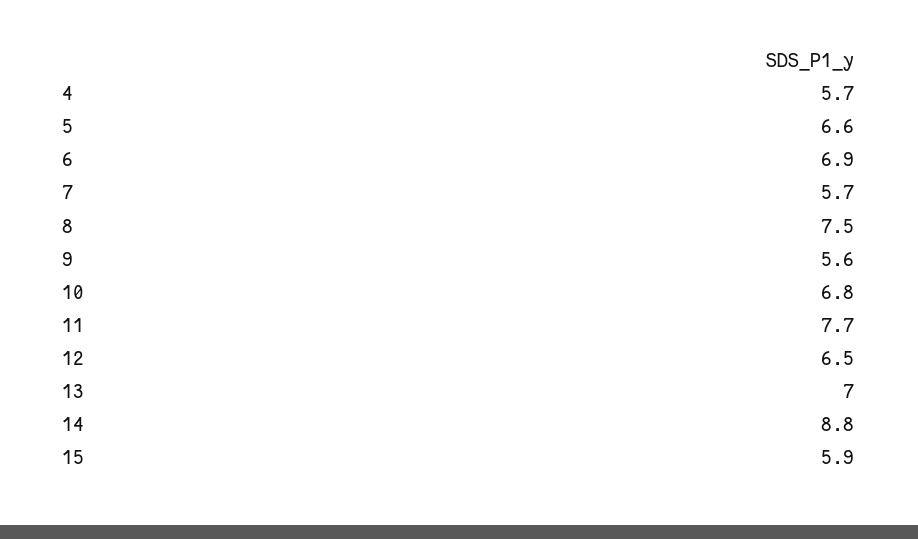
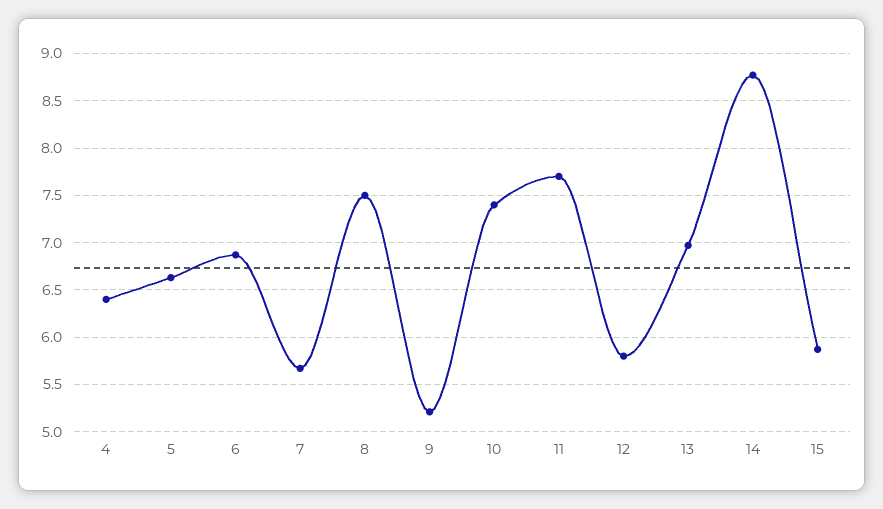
  {
-   "4": 5.7,
+   "4": 6.4,
    "5": 6.6,
    "6": 6.9,
    "7": 5.7,
    "8": 7.5,
-   "9": 5.6,
+   "9": 5.2,
-   "10": 6.8,
+   "10": 7.4,
    "11": 7.7,
-   "12": 6.5,
+   "12": 5.8,
    "13": 7,
    "14": 8.8,
    "15": 5.9
  }

